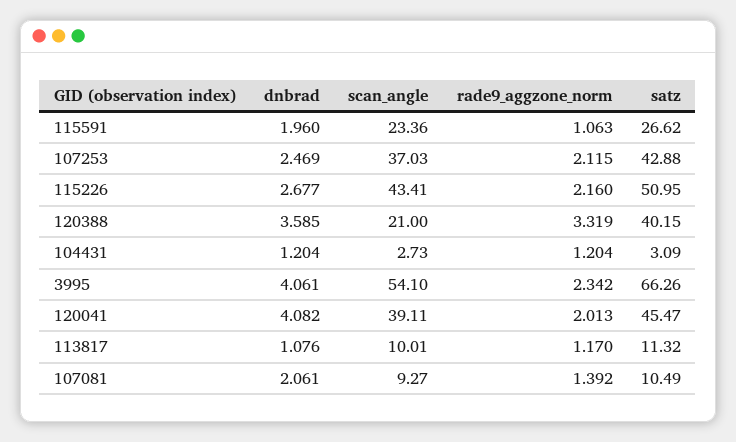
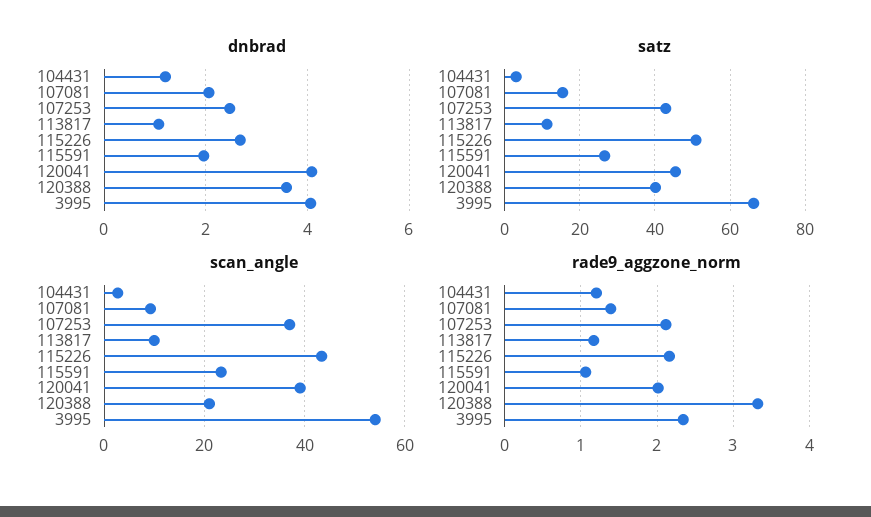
  {
    "dnbrad": {
      "115591": 1.96,
      "107253": 2.469,
      "115226": 2.677,
      "120388": 3.585,
      "104431": 1.204,
      "3995": 4.061,
      "120041": 4.082,
      "113817": 1.076,
      "107081": 2.061
    },
    "scan_angle": {
      "115591": 23.36,
      "107253": 37.03,
      "115226": 43.41,
      "120388": 21,
      "104431": 2.73,
      "3995": 54.1,
      "120041": 39.11,
      "113817": 10.01,
      "107081": 9.27
    },
    "rade9_aggzone_norm": {
      "115591": 1.063,
      "107253": 2.115,
      "115226": 2.16,
      "120388": 3.319,
      "104431": 1.204,
      "3995": 2.342,
      "120041": 2.013,
      "113817": 1.17,
      "107081": 1.392
    },
    "satz": {
      "115591": 26.62,
      "107253": 42.88,
      "115226": 50.95,
      "120388": 40.15,
      "104431": 3.09,
      "3995": 66.26,
      "120041": 45.47,
      "113817": 11.32,
-     "107081": 10.49
+     "107081": 16
    }
  }

